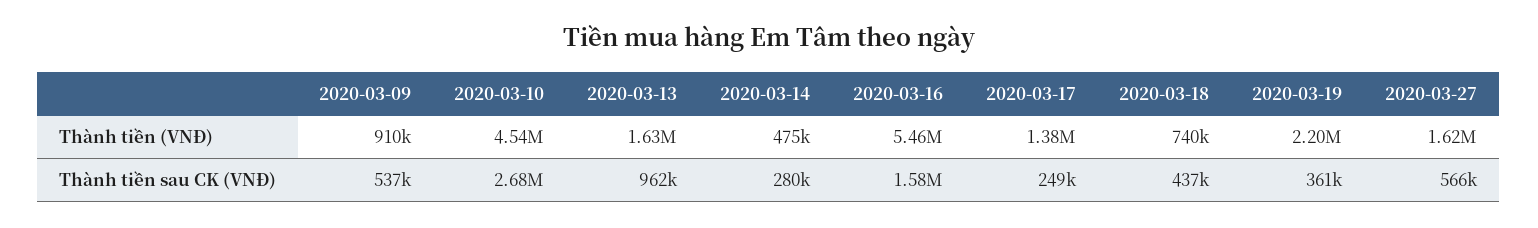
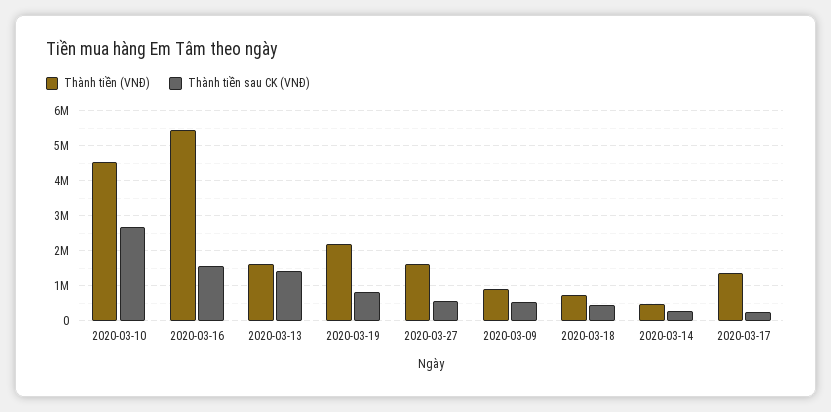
  {
    "Thành tiền (VNĐ)": {
      "2020-03-09": 910000,
      "2020-03-10": 4540000,
      "2020-03-13": 1630000,
      "2020-03-14": 475000,
      "2020-03-16": 5460000,
      "2020-03-17": 1380000,
      "2020-03-18": 740000,
      "2020-03-19": 2200000,
      "2020-03-27": 1620000
    },
    "Thành tiền sau CK (VNĐ)": {
      "2020-03-09": 537000,
      "2020-03-10": 2680000,
-     "2020-03-13": 962000,
+     "2020-03-13": 1400000,
      "2020-03-14": 280000,
      "2020-03-16": 1580000,
      "2020-03-17": 249000,
      "2020-03-18": 437000,
-     "2020-03-19": 361000,
+     "2020-03-19": 800000,
      "2020-03-27": 566000
    }
  }

